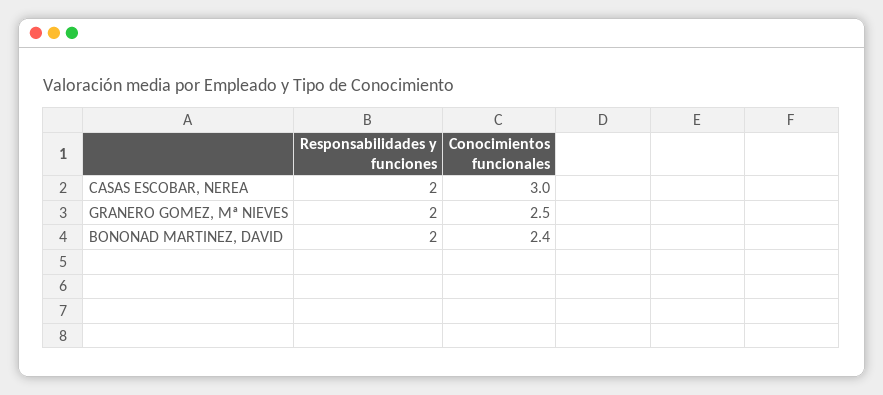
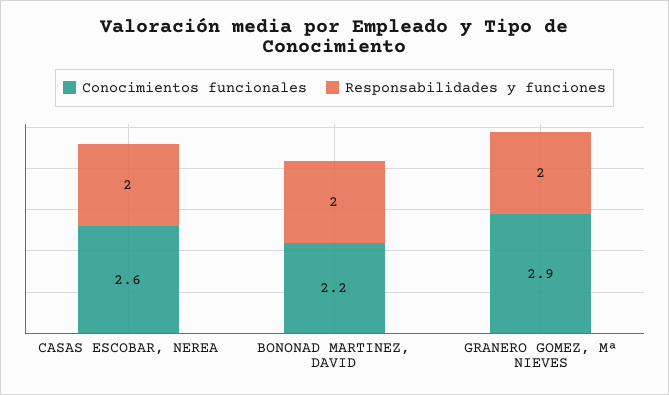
  {
    "Responsabilidades y funciones": {
      "CASAS ESCOBAR, NEREA": 2,
      "GRANERO GOMEZ, Mª NIEVES": 2,
      "BONONAD MARTINEZ, DAVID": 2
    },
    "Conocimientos funcionales": {
-     "CASAS ESCOBAR, NEREA": 3,
+     "CASAS ESCOBAR, NEREA": 2.6,
-     "GRANERO GOMEZ, Mª NIEVES": 2.5,
+     "GRANERO GOMEZ, Mª NIEVES": 2.9,
-     "BONONAD MARTINEZ, DAVID": 2.4
+     "BONONAD MARTINEZ, DAVID": 2.2
    }
  }

